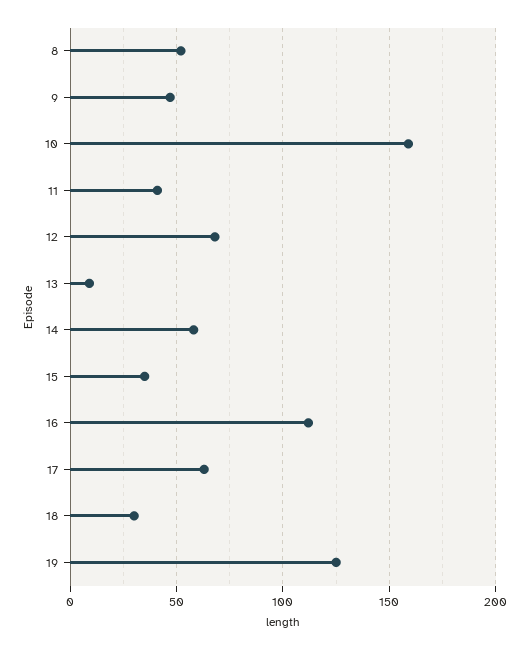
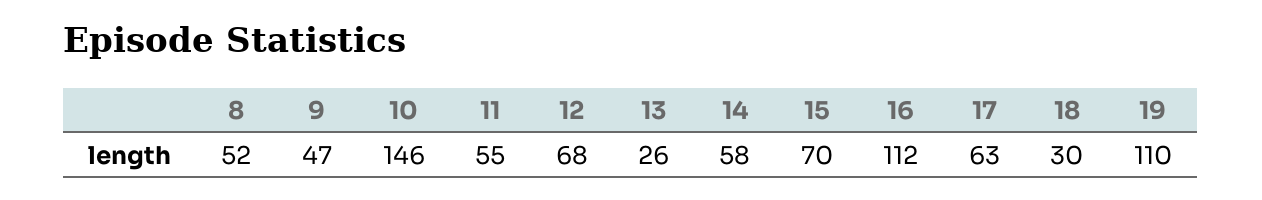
  {
    "8": 52,
    "9": 47,
-   "10": 160,
+   "10": 146,
-   "11": 40,
+   "11": 55,
    "12": 68,
-   "13": 10,
+   "13": 26,
    "14": 58,
-   "15": 35,
+   "15": 70,
    "16": 112,
    "17": 63,
    "18": 30,
-   "19": 125
+   "19": 110
  }

